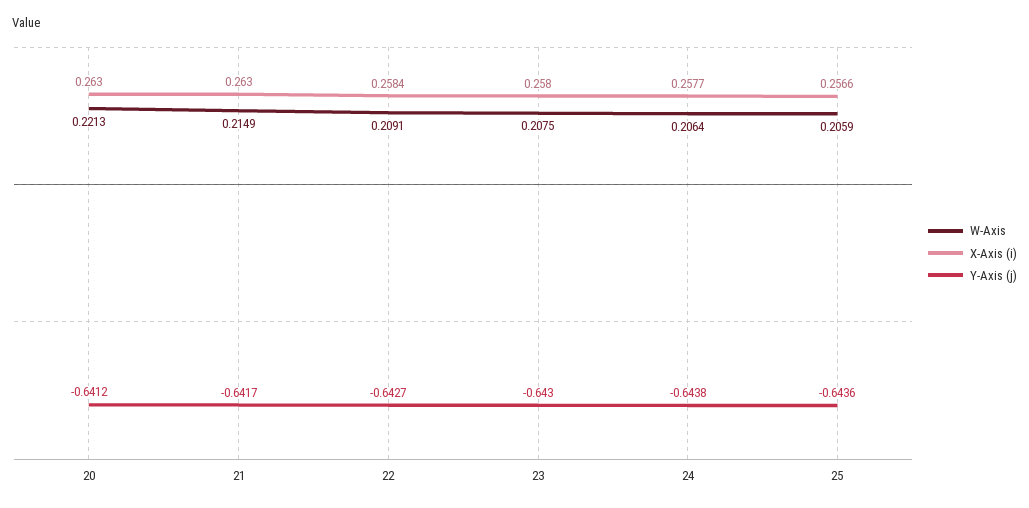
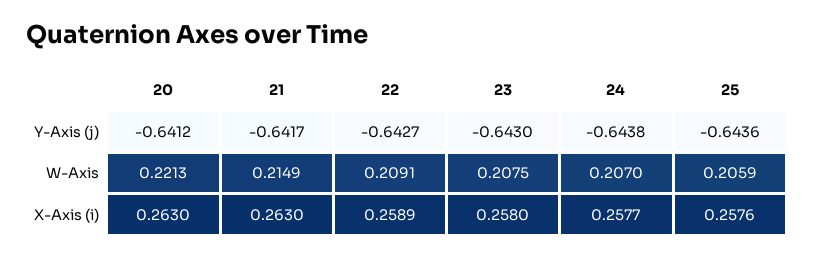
  {
    "W-Axis": {
      "20": 0.2213,
      "21": 0.2149,
      "22": 0.2091,
      "23": 0.2075,
-     "24": 0.2064,
+     "24": 0.207,
      "25": 0.2059
    },
    "X-Axis (i)": {
      "20": 0.263,
      "21": 0.263,
-     "22": 0.2584,
+     "22": 0.2589,
      "23": 0.258,
      "24": 0.2577,
-     "25": 0.2566
+     "25": 0.2576
    },
    "Y-Axis (j)": {
      "20": -0.6412,
      "21": -0.6417,
      "22": -0.6427,
      "23": -0.643,
      "24": -0.6438,
      "25": -0.6436
    }
  }

